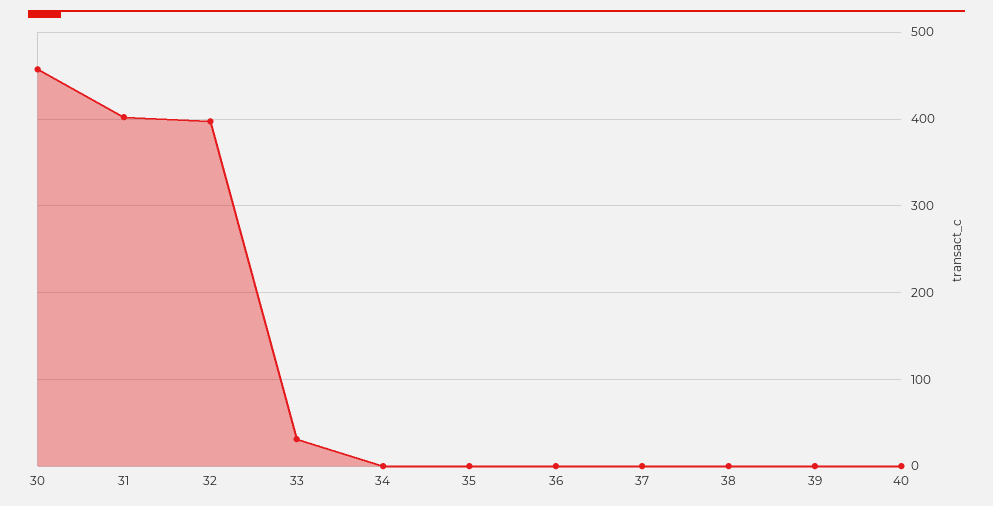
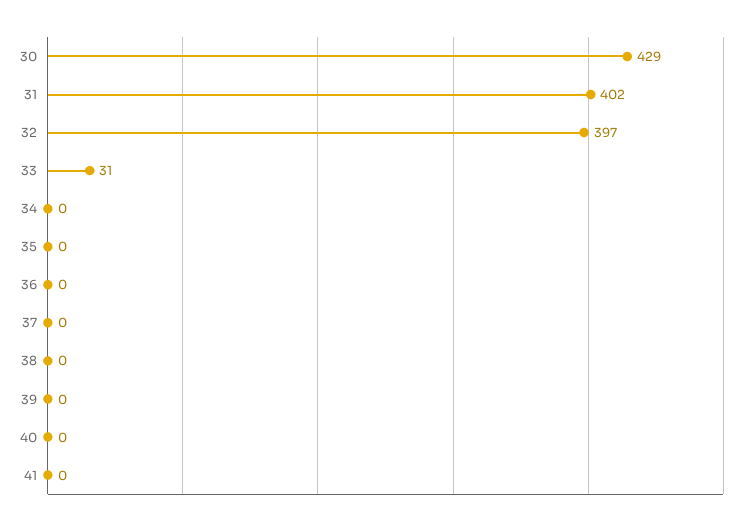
  {
-   "30": 460,
+   "30": 429,
    "31": 402,
    "32": 397,
    "33": 31,
    "34": 0,
    "35": 0,
    "36": 0,
    "37": 0,
    "38": 0,
    "39": 0,
-   "40": 0
+   "40": 0,
+   "41": 0
  }

